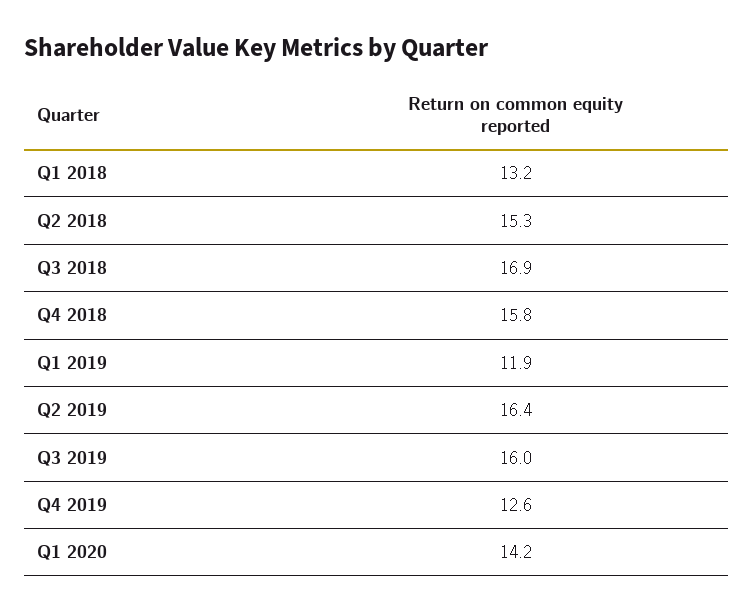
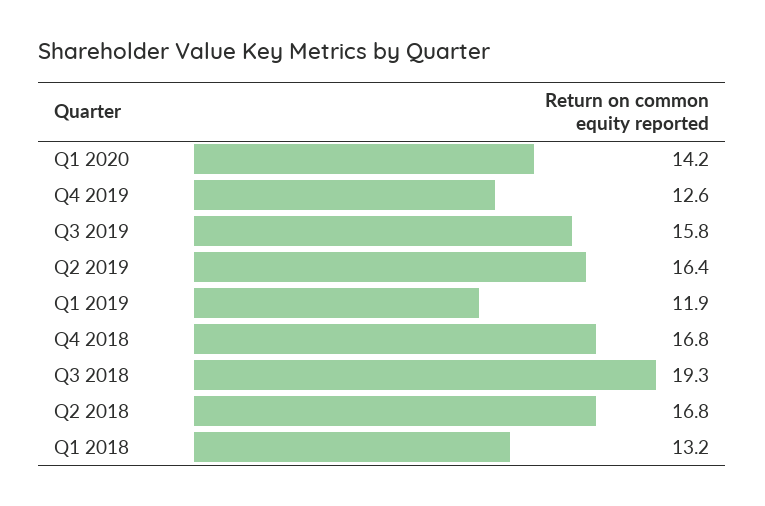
  {
    "Q1 2018": 13.2,
-   "Q2 2018": 15.3,
+   "Q2 2018": 16.8,
-   "Q3 2018": 16.9,
+   "Q3 2018": 19.3,
-   "Q4 2018": 15.8,
+   "Q4 2018": 16.8,
    "Q1 2019": 11.9,
    "Q2 2019": 16.4,
-   "Q3 2019": 16,
+   "Q3 2019": 15.8,
    "Q4 2019": 12.6,
    "Q1 2020": 14.2
  }

